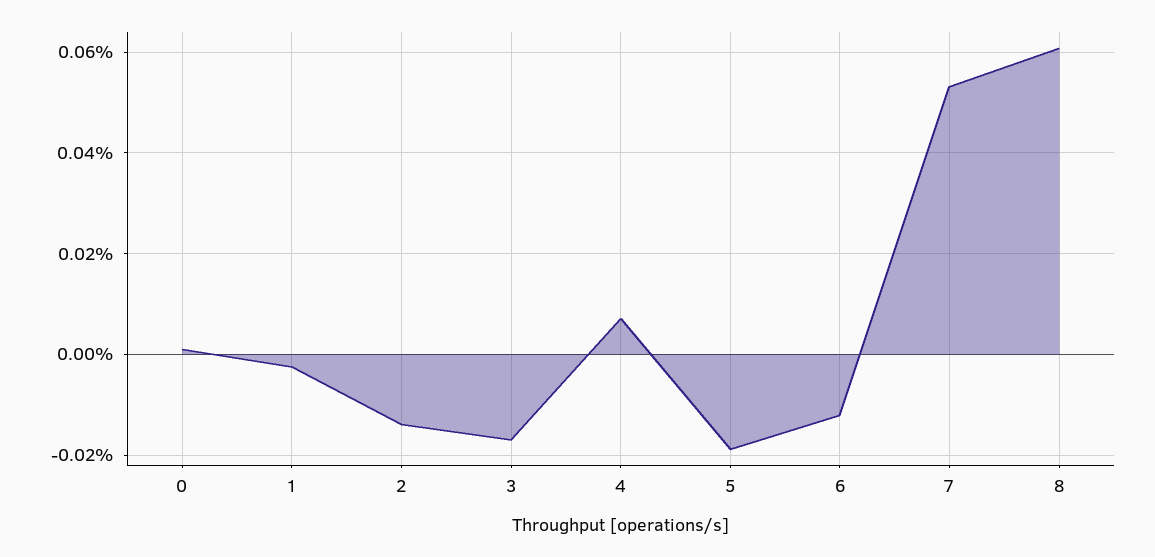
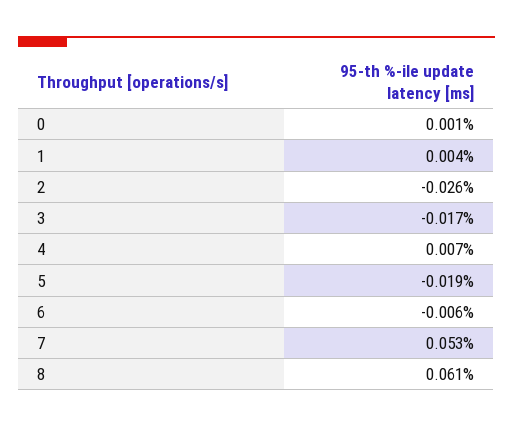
  {
    "0": 0.001,
-   "1": -0.002,
+   "1": 0.004,
-   "2": -0.014,
+   "2": -0.026,
    "3": -0.017,
    "4": 0.007,
    "5": -0.019,
-   "6": -0.012,
+   "6": -0.006,
    "7": 0.053,
    "8": 0.061
  }

